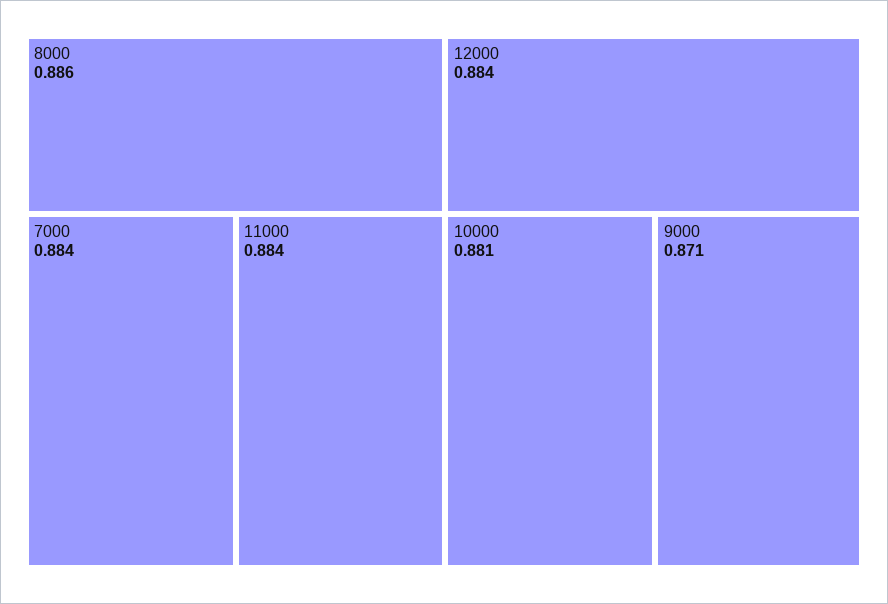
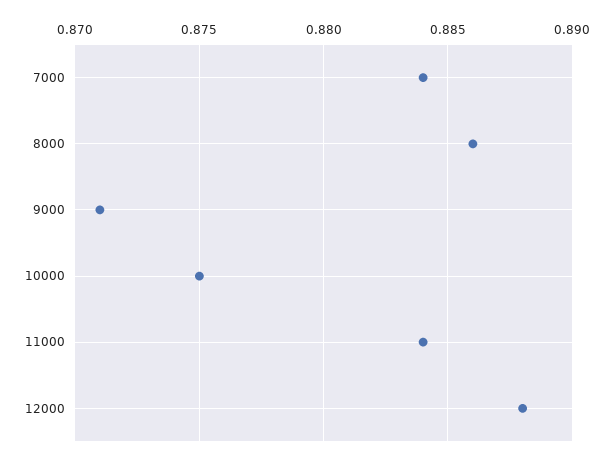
  {
    "8000": 0.886,
    "7000": 0.884,
    "11000": 0.884,
-   "12000": 0.884,
+   "12000": 0.888,
-   "10000": 0.881,
+   "10000": 0.875,
    "9000": 0.871
  }

